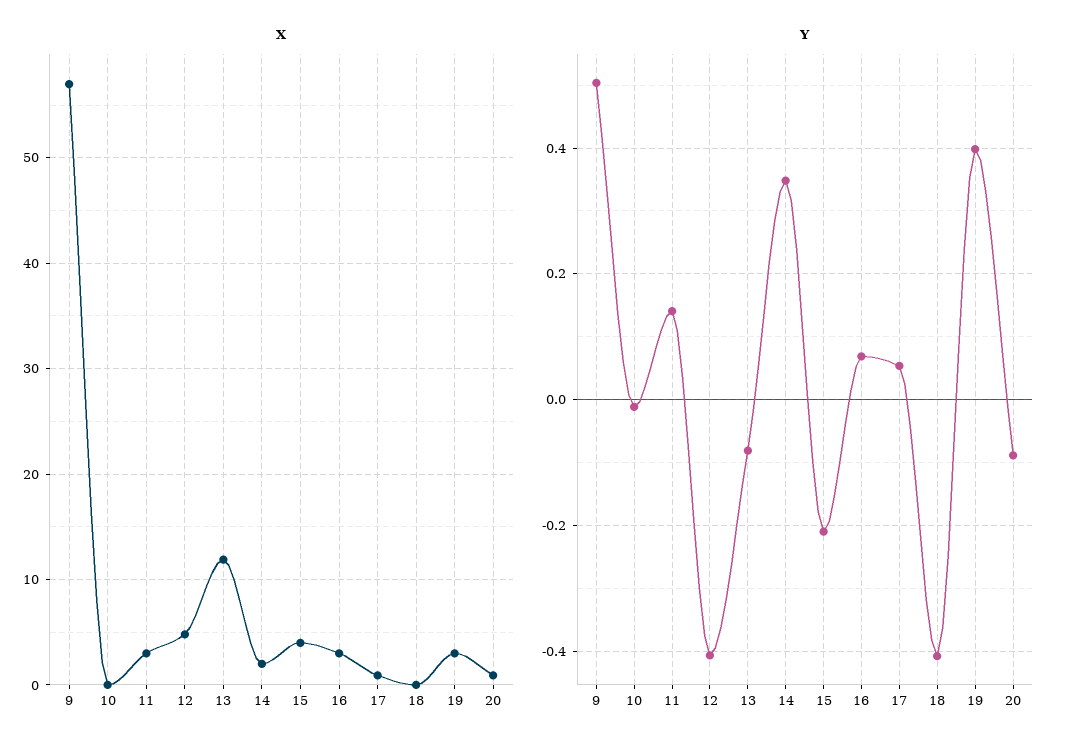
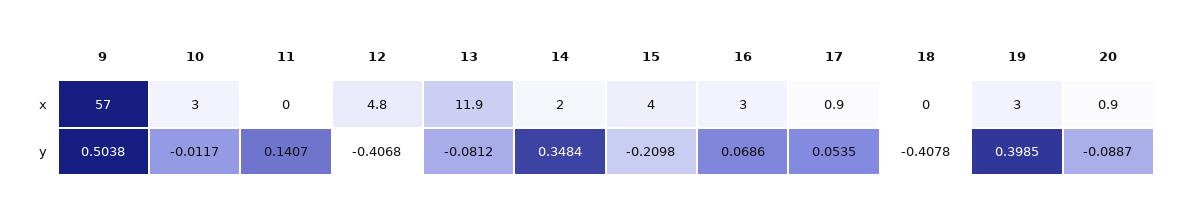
  {
    "X": {
      "9": 57,
-     "10": 0,
+     "10": 3,
-     "11": 3,
+     "11": 0,
      "12": 4.8,
      "13": 11.9,
      "14": 2,
      "15": 4,
      "16": 3,
      "17": 0.9,
      "18": 0,
      "19": 3,
      "20": 0.9
    },
    "Y": {
      "9": 0.5038,
      "10": -0.0117,
      "11": 0.1407,
      "12": -0.4068,
      "13": -0.0812,
      "14": 0.3484,
      "15": -0.2098,
      "16": 0.0686,
      "17": 0.0535,
      "18": -0.4078,
      "19": 0.3985,
      "20": -0.0887
    }
  }

